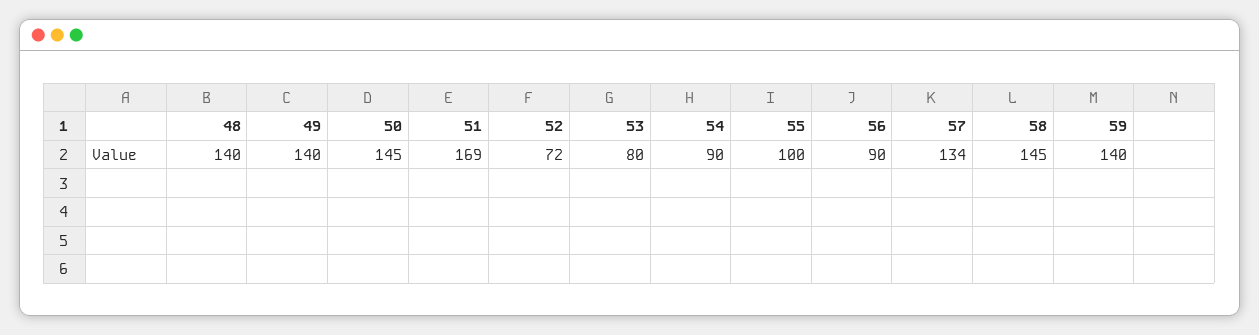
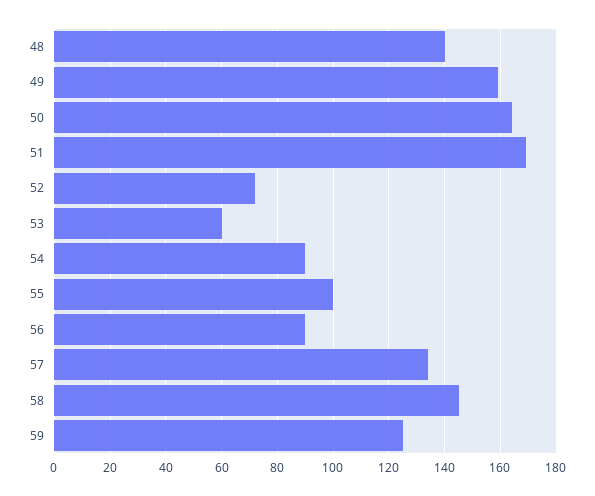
  {
    "48": 140,
-   "49": 140,
+   "49": 160,
-   "50": 145,
+   "50": 165,
    "51": 169,
    "52": 72,
-   "53": 80,
+   "53": 60,
    "54": 90,
    "55": 100,
    "56": 90,
    "57": 134,
    "58": 145,
-   "59": 140
+   "59": 125
  }

